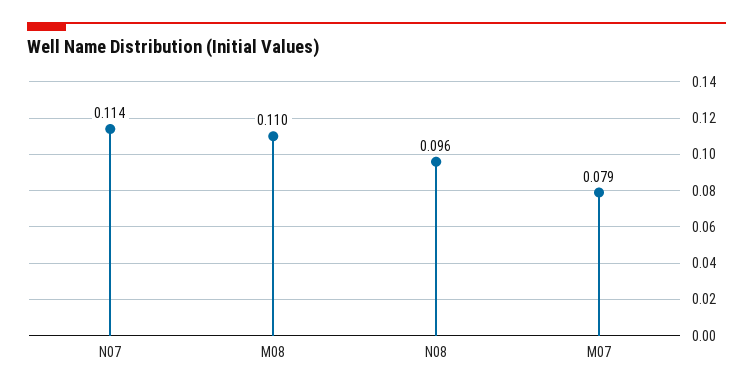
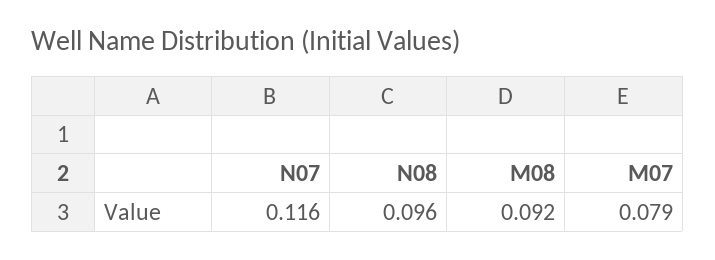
  {
-   "N07": 0.114,
+   "N07": 0.116,
-   "M08": 0.11,
+   "M08": 0.092,
    "N08": 0.096,
    "M07": 0.079
  }

